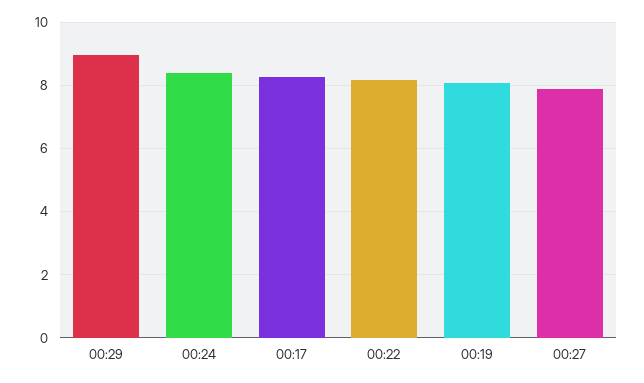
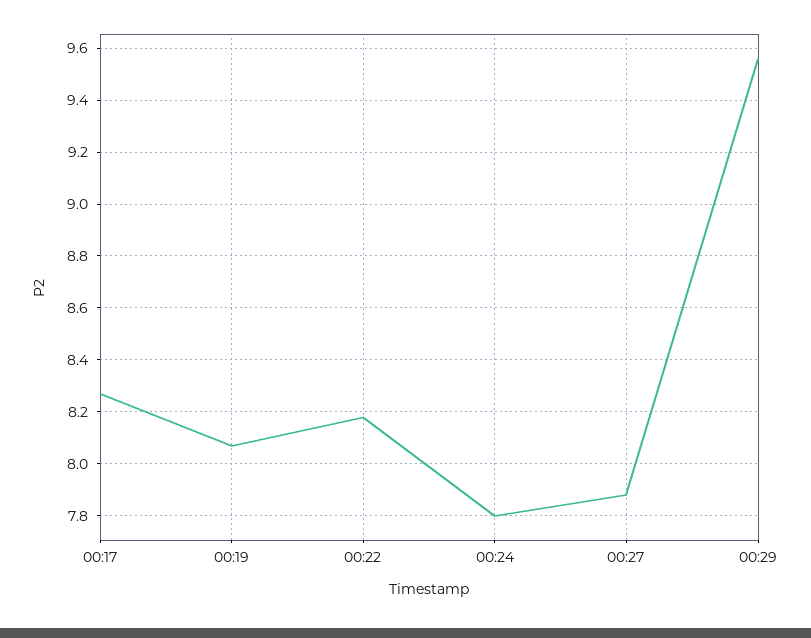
  {
-   "00:29": 9,
+   "00:29": 9.55,
-   "00:24": 8.4,
+   "00:24": 7.8,
    "00:17": 8.25,
    "00:22": 8.2,
    "00:19": 8.05,
    "00:27": 7.9
  }

